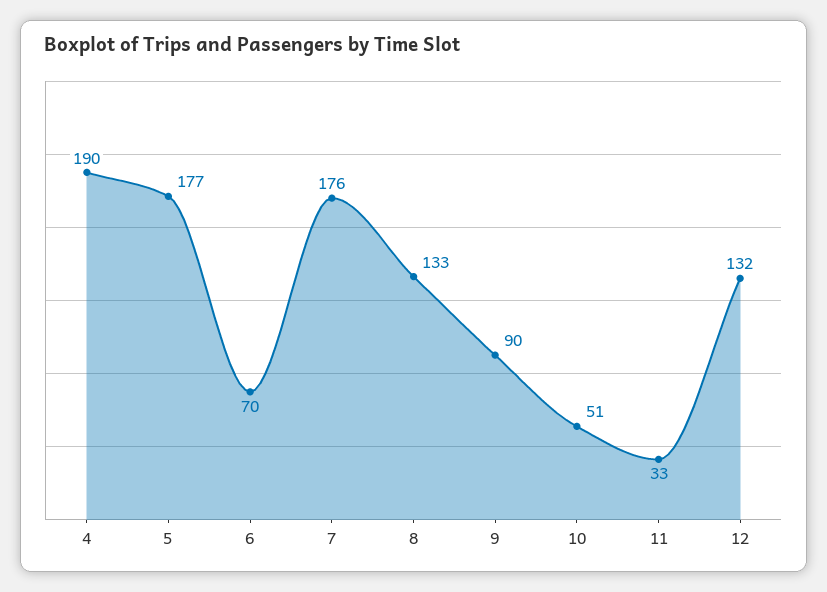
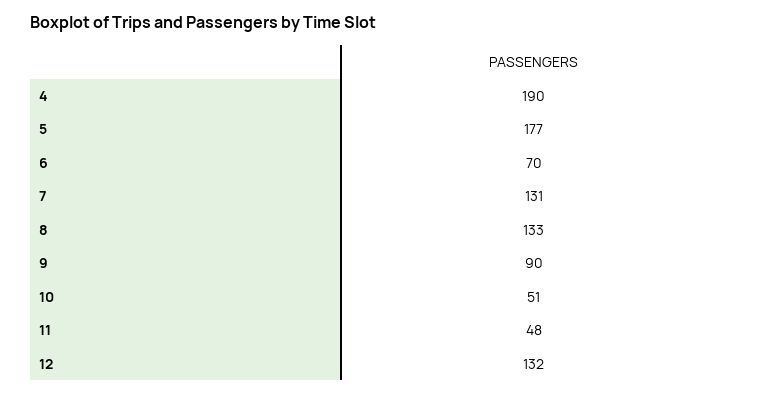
  {
    "4": 190,
    "5": 177,
    "6": 70,
-   "7": 176,
+   "7": 131,
    "8": 133,
    "9": 90,
    "10": 51,
-   "11": 33,
+   "11": 48,
    "12": 132
  }

